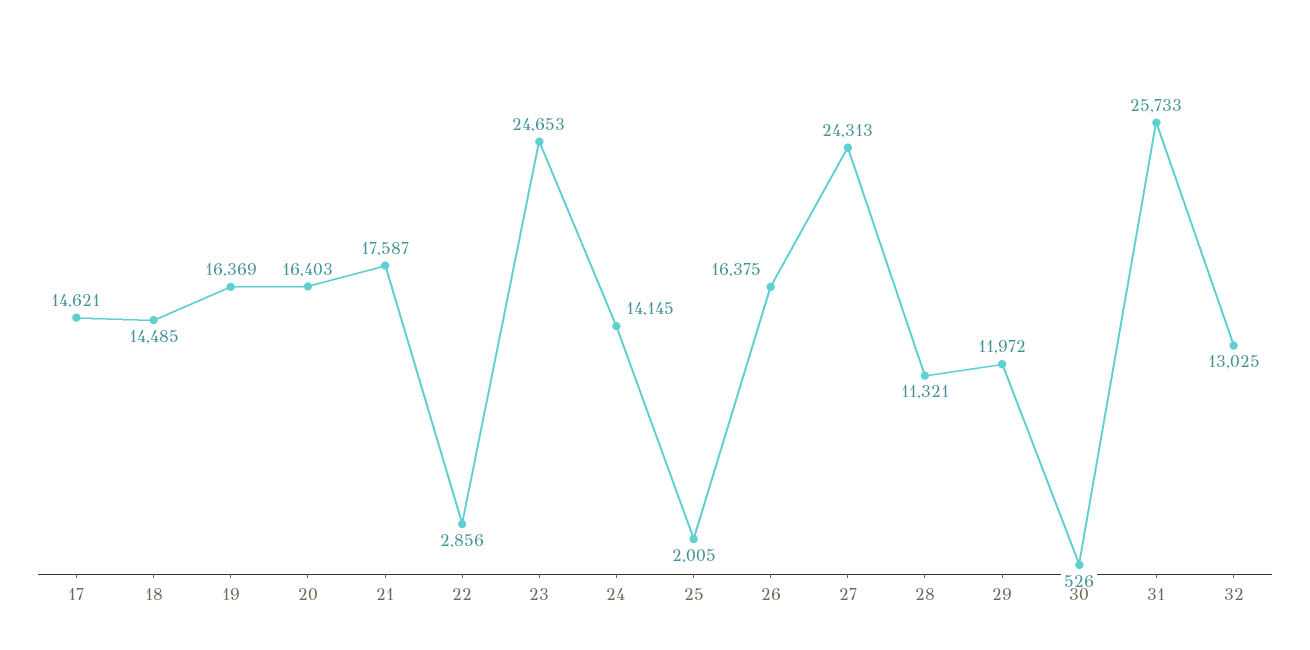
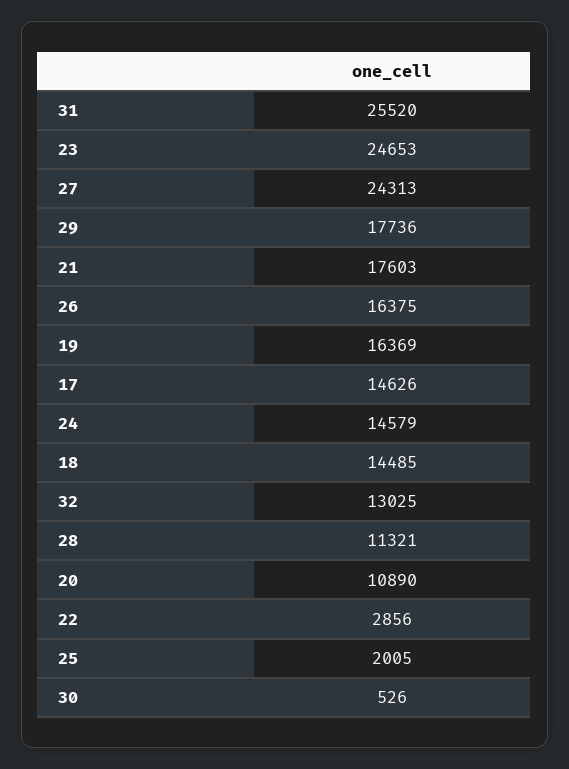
  {
-   "17": 14621,
+   "17": 14626,
    "18": 14485,
    "19": 16369,
-   "20": 16403,
+   "20": 10890,
-   "21": 17587,
+   "21": 17603,
    "22": 2856,
    "23": 24653,
-   "24": 14145,
+   "24": 14579,
    "25": 2005,
    "26": 16375,
    "27": 24313,
    "28": 11321,
-   "29": 11972,
+   "29": 17736,
    "30": 526,
-   "31": 25733,
+   "31": 25520,
    "32": 13025
  }

